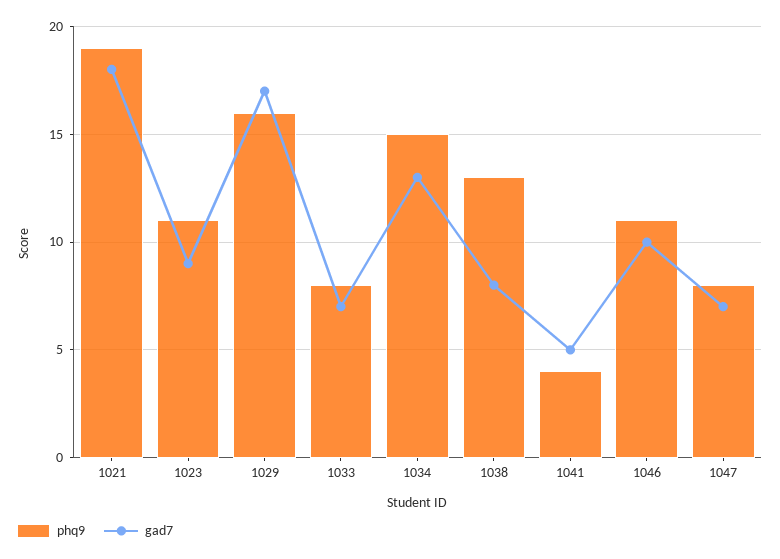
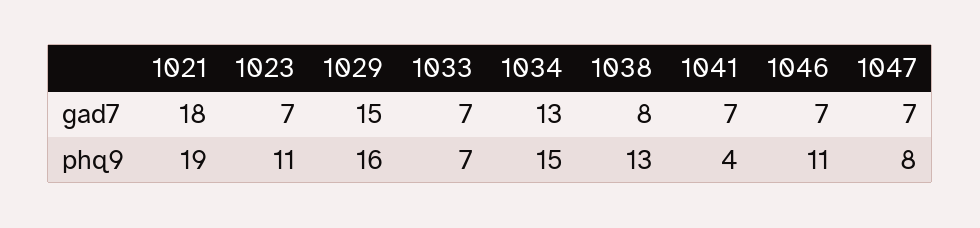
  {
    "phq9": {
      "1021": 19,
      "1023": 11,
      "1029": 16,
-     "1033": 8,
+     "1033": 7,
      "1034": 15,
      "1038": 13,
      "1041": 4,
      "1046": 11,
      "1047": 8
    },
    "gad7": {
      "1021": 18,
-     "1023": 9,
+     "1023": 7,
-     "1029": 17,
+     "1029": 15,
      "1033": 7,
      "1034": 13,
      "1038": 8,
-     "1041": 5,
+     "1041": 7,
-     "1046": 10,
+     "1046": 7,
      "1047": 7
    }
  }

